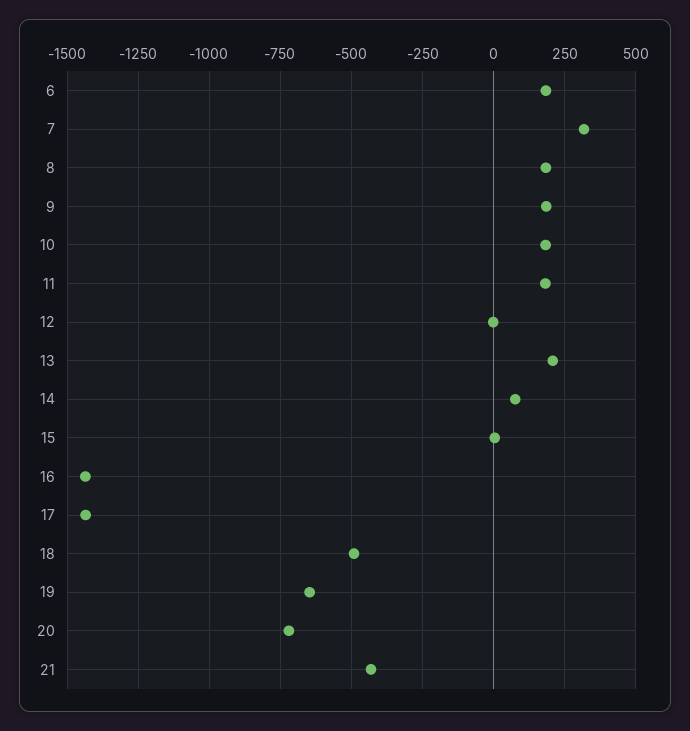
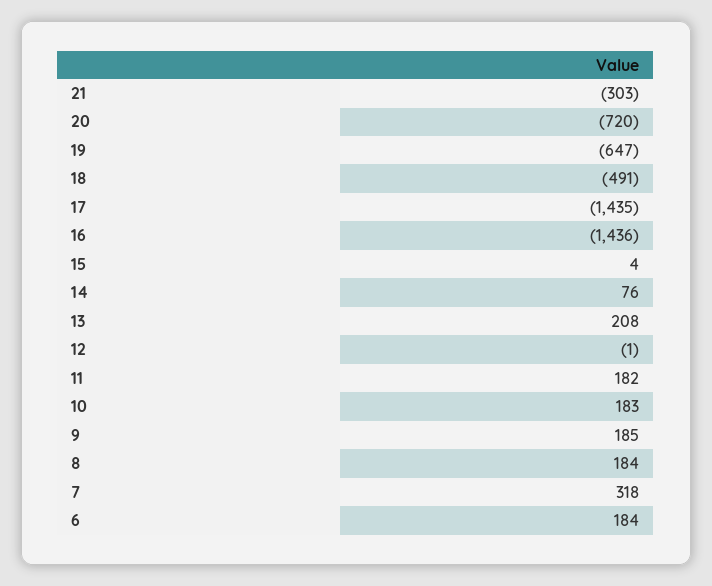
  {
    "6": 184,
    "7": 318,
    "8": 184,
    "9": 185,
    "10": 183,
    "11": 182,
    "12": -1,
    "13": 208,
    "14": 76,
    "15": 4,
    "16": -1436,
    "17": -1435,
    "18": -491,
    "19": -647,
    "20": -720,
-   "21": -425
+   "21": -303
  }

